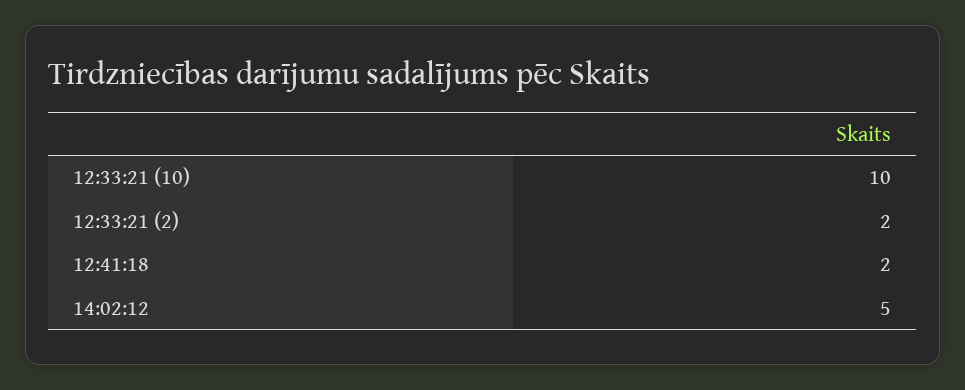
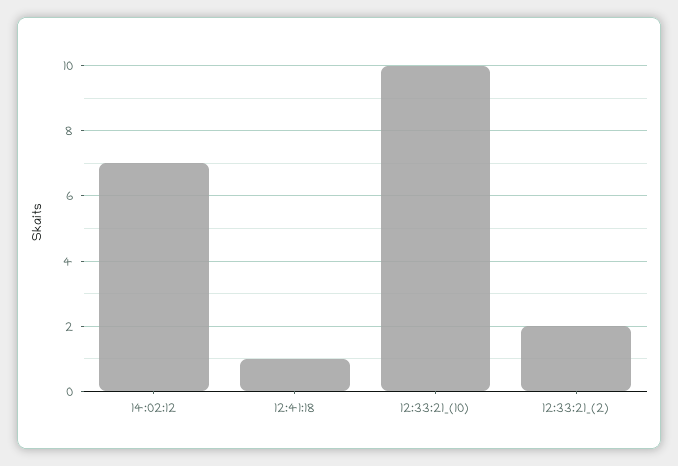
  {
    "12:33:21 (10)": 10,
    "12:33:21 (2)": 2,
-   "12:41:18": 2,
+   "12:41:18": 1,
-   "14:02:12": 5
+   "14:02:12": 7
  }

